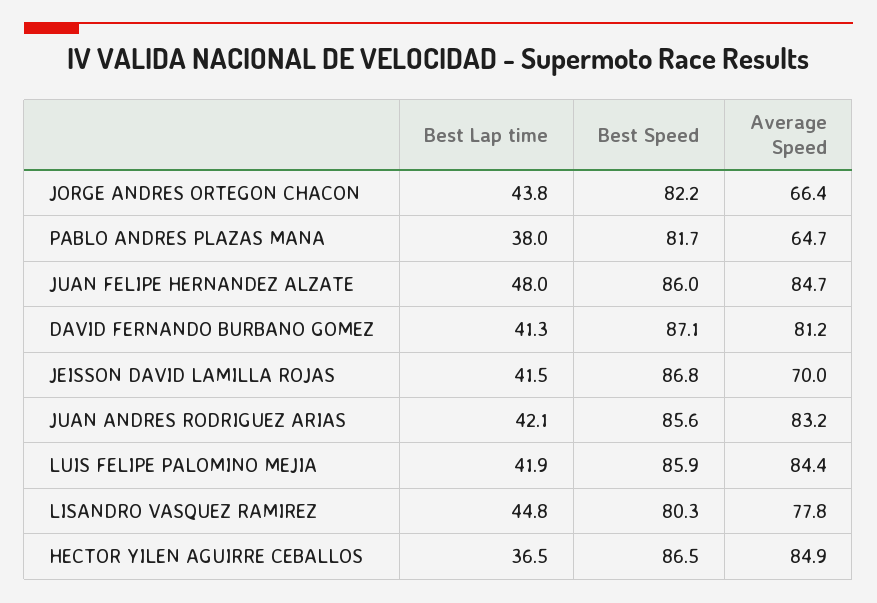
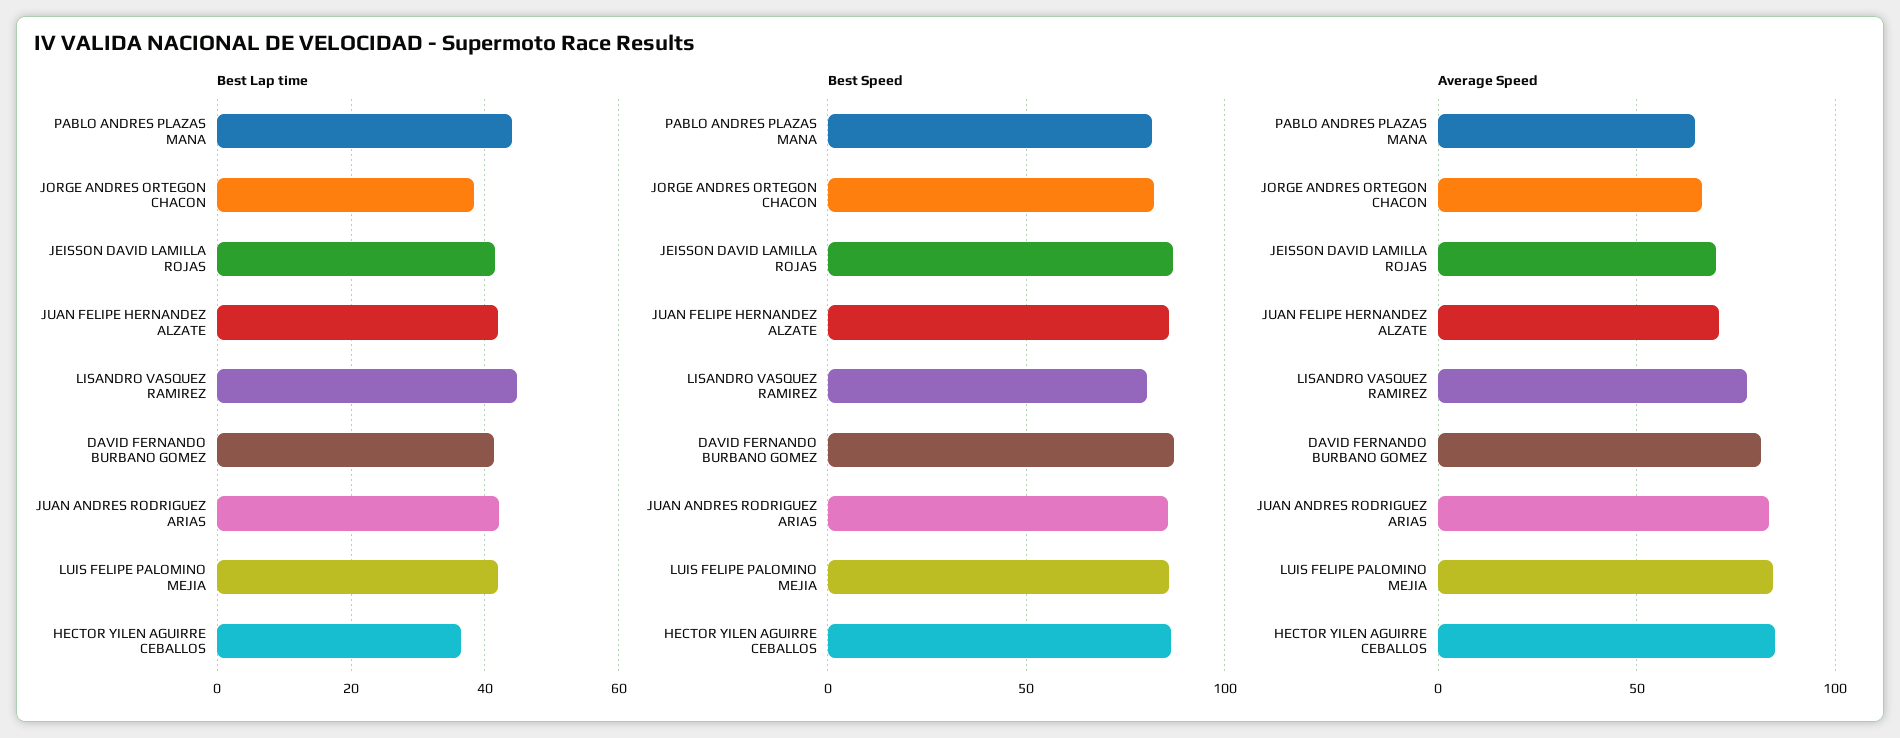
  {
    "Best Lap time": {
-     "JORGE ANDRES ORTEGON CHACON": 43.8,
+     "JORGE ANDRES ORTEGON CHACON": 38,
-     "PABLO ANDRES PLAZAS MANA": 38,
+     "PABLO ANDRES PLAZAS MANA": 44,
-     "JUAN FELIPE HERNANDEZ ALZATE": 48,
+     "JUAN FELIPE HERNANDEZ ALZATE": 42,
      "DAVID FERNANDO BURBANO GOMEZ": 41.3,
      "JEISSON DAVID LAMILLA ROJAS": 41.5,
      "JUAN ANDRES RODRIGUEZ ARIAS": 42.1,
      "LUIS FELIPE PALOMINO MEJIA": 41.9,
      "LISANDRO VASQUEZ RAMIREZ": 44.8,
      "HECTOR YILEN AGUIRRE CEBALLOS": 36.5
    },
    "Best Speed": {
      "JORGE ANDRES ORTEGON CHACON": 82.2,
      "PABLO ANDRES PLAZAS MANA": 81.7,
      "JUAN FELIPE HERNANDEZ ALZATE": 86,
      "DAVID FERNANDO BURBANO GOMEZ": 87.1,
      "JEISSON DAVID LAMILLA ROJAS": 86.8,
      "JUAN ANDRES RODRIGUEZ ARIAS": 85.6,
      "LUIS FELIPE PALOMINO MEJIA": 85.9,
      "LISANDRO VASQUEZ RAMIREZ": 80.3,
      "HECTOR YILEN AGUIRRE CEBALLOS": 86.5
    },
    "Average Speed": {
      "JORGE ANDRES ORTEGON CHACON": 66.4,
      "PABLO ANDRES PLAZAS MANA": 64.7,
-     "JUAN FELIPE HERNANDEZ ALZATE": 84.7,
+     "JUAN FELIPE HERNANDEZ ALZATE": 70,
      "DAVID FERNANDO BURBANO GOMEZ": 81.2,
      "JEISSON DAVID LAMILLA ROJAS": 70,
      "JUAN ANDRES RODRIGUEZ ARIAS": 83.2,
      "LUIS FELIPE PALOMINO MEJIA": 84.4,
      "LISANDRO VASQUEZ RAMIREZ": 77.8,
      "HECTOR YILEN AGUIRRE CEBALLOS": 84.9
    }
  }

